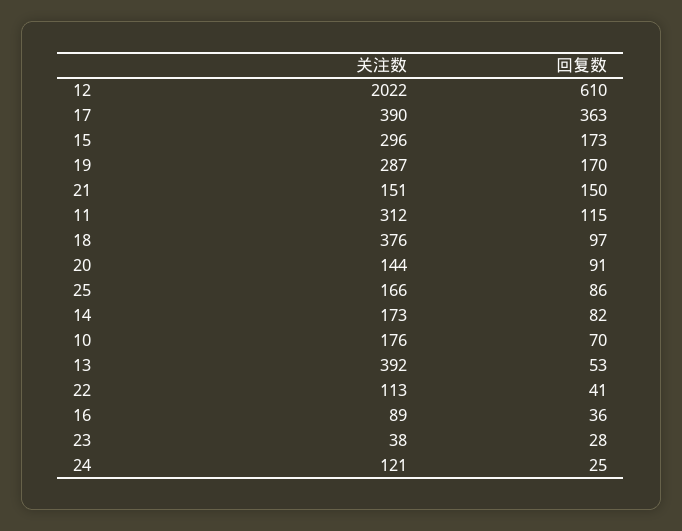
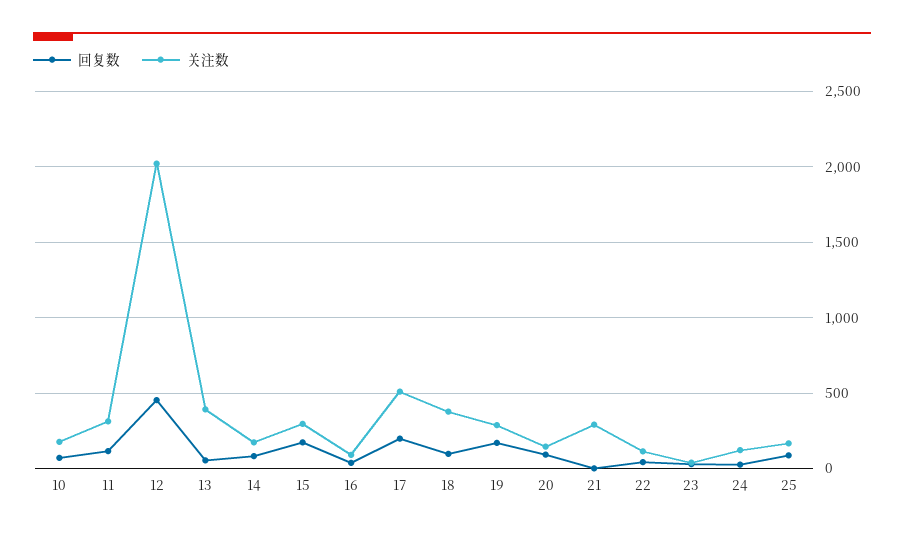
  {
    "关注数": {
      "12": 2022,
-     "17": 390,
+     "17": 500,
      "15": 296,
      "19": 287,
-     "21": 151,
+     "21": 300,
      "11": 312,
      "18": 376,
      "20": 144,
      "25": 166,
      "14": 173,
      "10": 176,
      "13": 392,
      "22": 113,
      "16": 89,
      "23": 38,
      "24": 121
    },
    "回复数": {
-     "12": 610,
+     "12": 450,
-     "17": 363,
+     "17": 200,
      "15": 173,
      "19": 170,
-     "21": 150,
+     "21": 0,
      "11": 115,
      "18": 97,
      "20": 91,
      "25": 86,
      "14": 82,
      "10": 70,
      "13": 53,
      "22": 41,
      "16": 36,
      "23": 28,
      "24": 25
    }
  }

